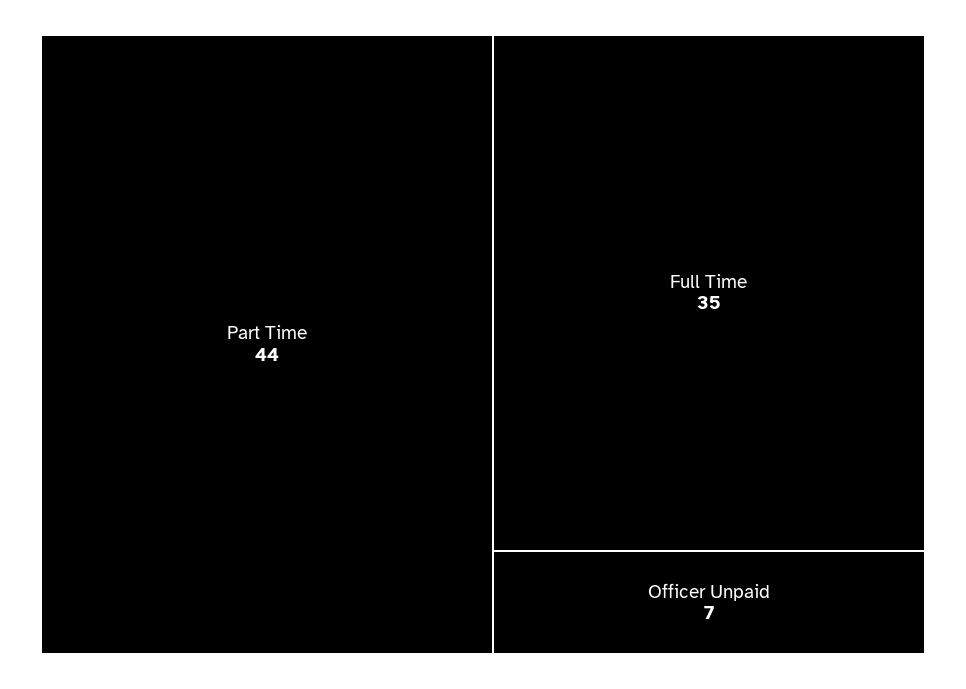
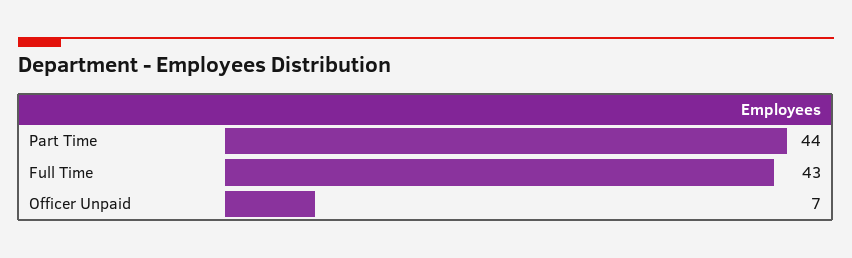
  {
    "Part Time": 44,
-   "Full Time": 35,
+   "Full Time": 43,
    "Officer Unpaid": 7
  }

